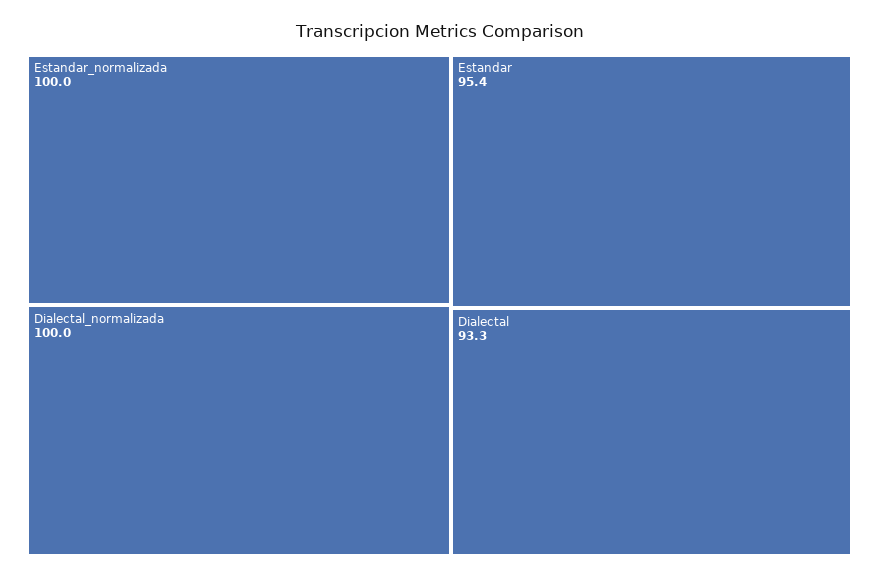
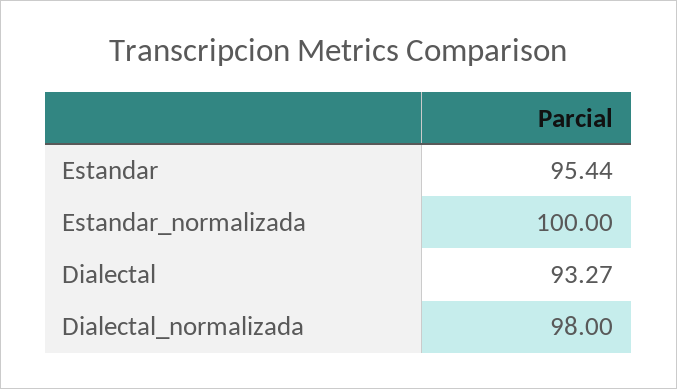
  {
    "Estandar_normalizada": 100,
-   "Dialectal_normalizada": 100,
+   "Dialectal_normalizada": 98,
    "Estandar": 95.44,
    "Dialectal": 93.27
  }

